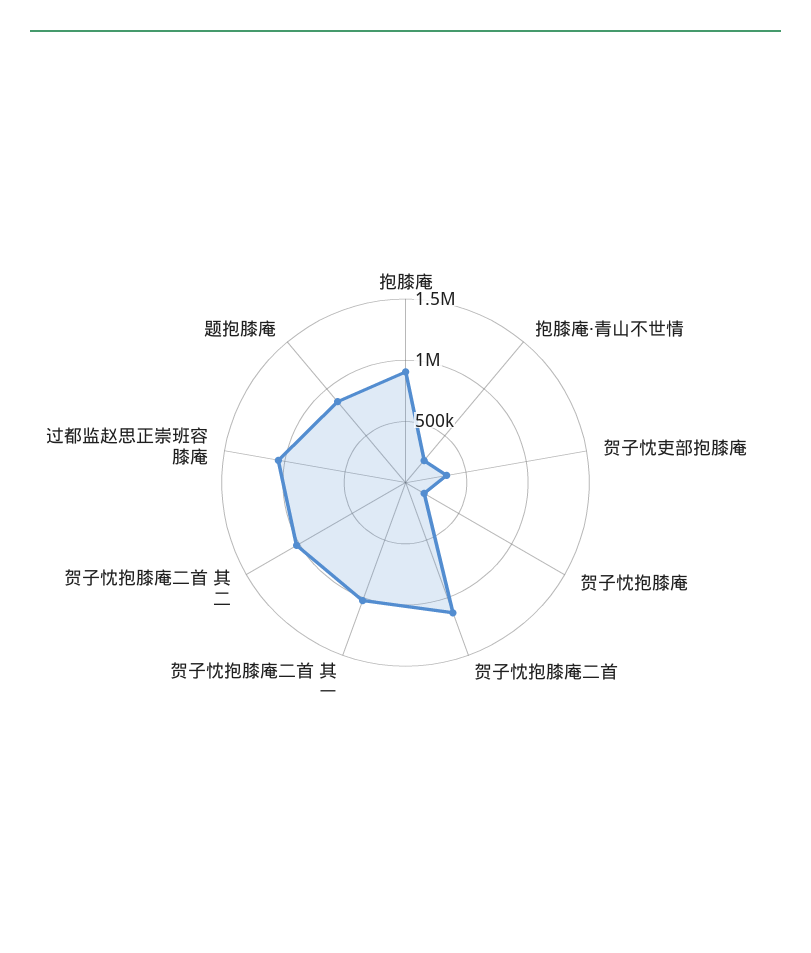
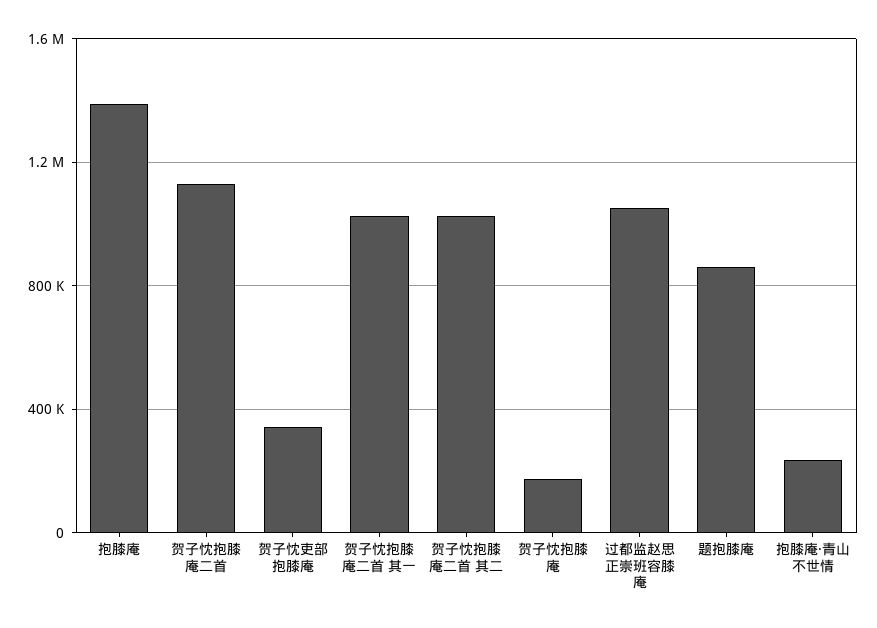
  {
-   "抱膝庵": 900000,
+   "抱膝庵": 1400000,
    "抱膝庵·青山不世情": 250000,
    "贺子忱吏部抱膝庵": 350000,
    "贺子忱抱膝庵": 150000,
    "贺子忱抱膝庵二首": 1150000,
    "贺子忱抱膝庵二首 其一": 1050000,
    "贺子忱抱膝庵二首 其二": 1050000,
    "过都监赵思正崇班容膝庵": 1050000,
    "题抱膝庵": 850000
  }

